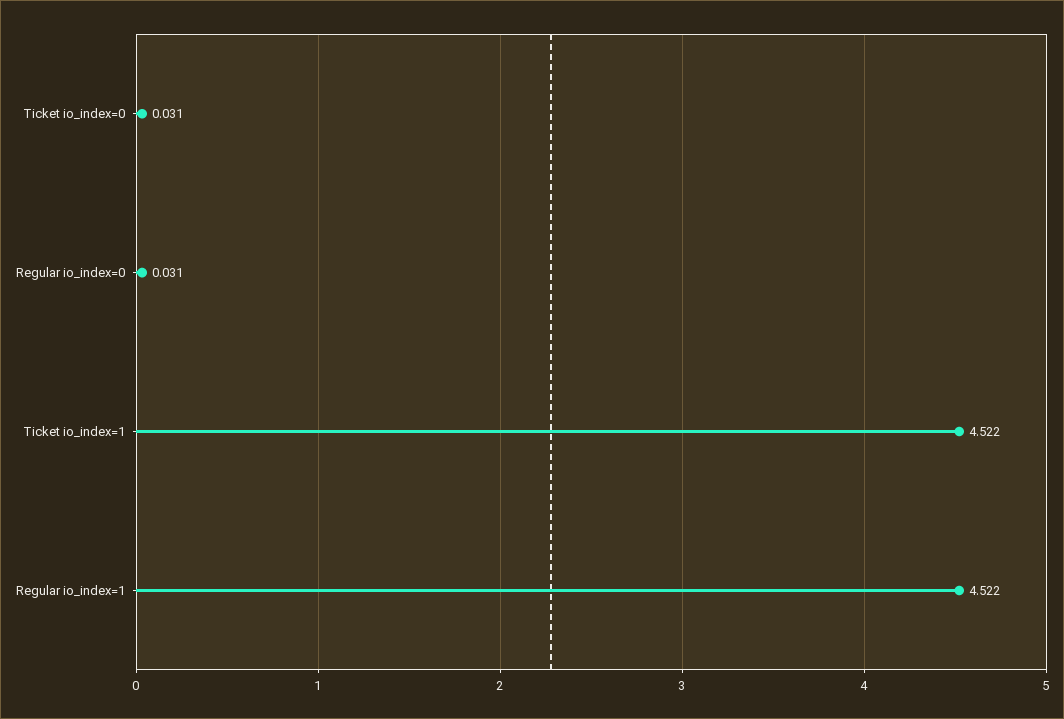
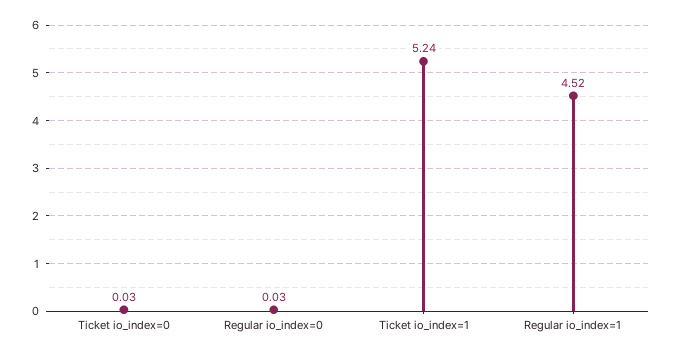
  {
    "Ticket io_index=0": 0.031,
    "Regular io_index=0": 0.031,
-   "Ticket io_index=1": 4.522,
+   "Ticket io_index=1": 5.24,
    "Regular io_index=1": 4.522
  }

